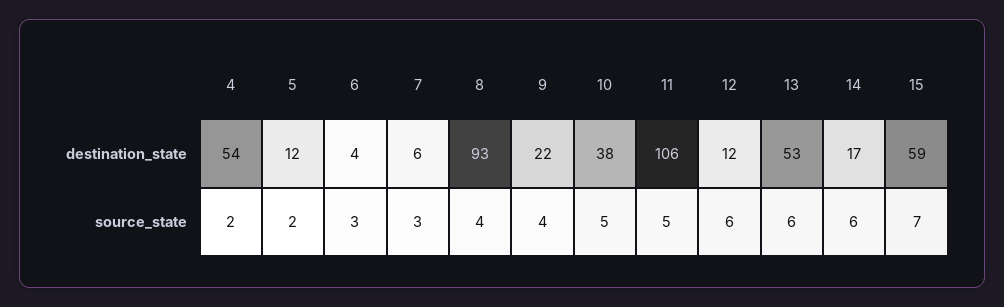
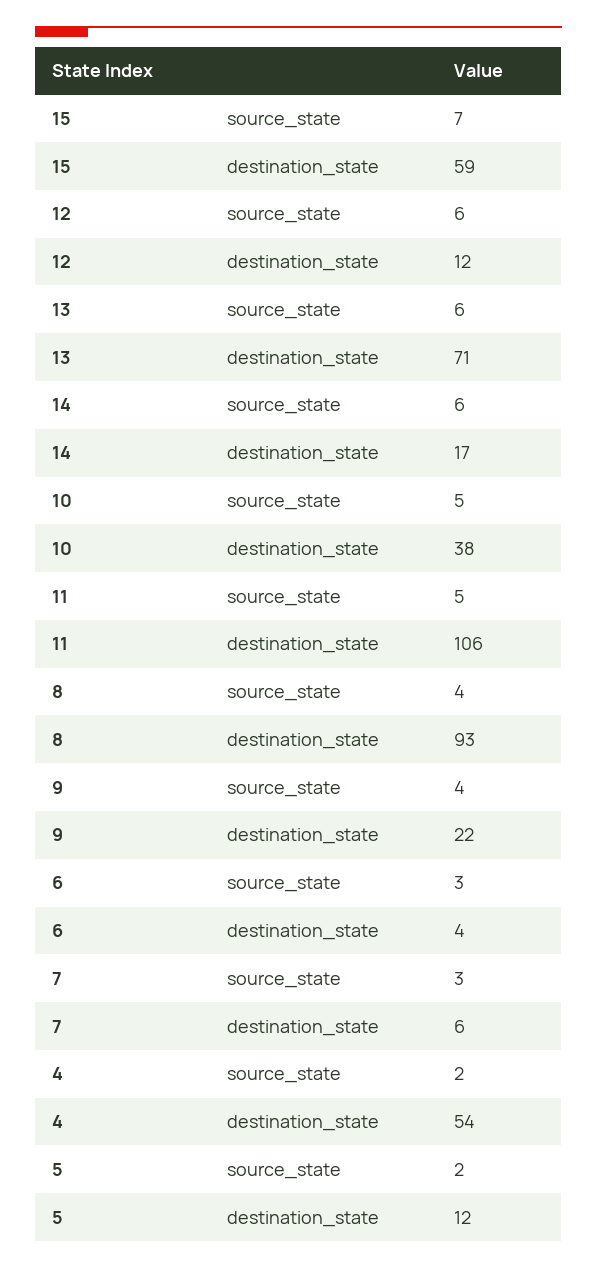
  {
    "4": {
      "destination_state": 54,
      "source_state": 2
    },
    "5": {
      "destination_state": 12,
      "source_state": 2
    },
    "6": {
      "destination_state": 4,
      "source_state": 3
    },
    "7": {
      "destination_state": 6,
      "source_state": 3
    },
    "8": {
      "destination_state": 93,
      "source_state": 4
    },
    "9": {
      "destination_state": 22,
      "source_state": 4
    },
    "10": {
      "destination_state": 38,
      "source_state": 5
    },
    "11": {
      "destination_state": 106,
      "source_state": 5
    },
    "12": {
      "destination_state": 12,
      "source_state": 6
    },
    "13": {
-     "destination_state": 53,
+     "destination_state": 71,
      "source_state": 6
    },
    "14": {
      "destination_state": 17,
      "source_state": 6
    },
    "15": {
      "destination_state": 59,
      "source_state": 7
    }
  }

